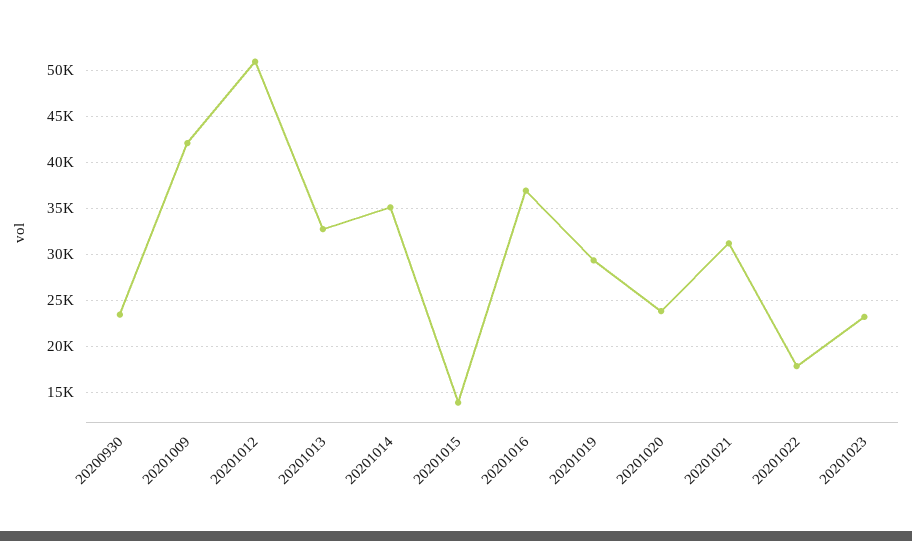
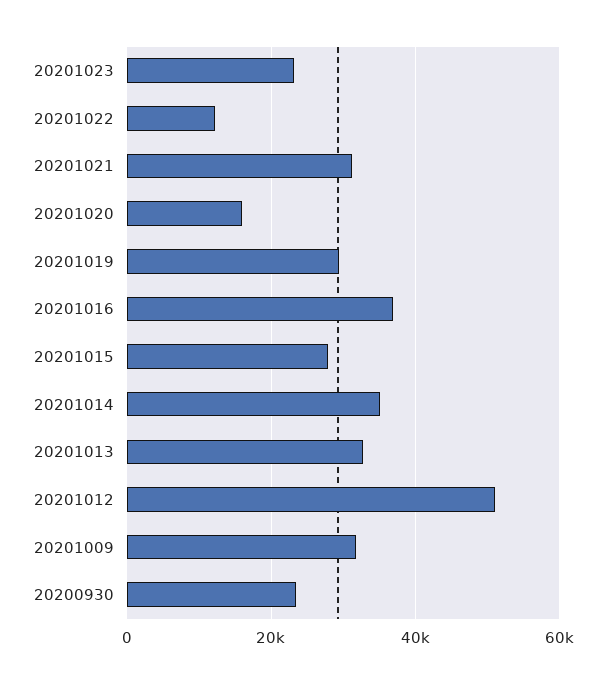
  {
    "20200930": 23000,
-   "20201009": 42000,
+   "20201009": 32000,
    "20201012": 51000,
    "20201013": 33000,
    "20201014": 35000,
-   "20201015": 14000,
+   "20201015": 28000,
    "20201016": 37000,
    "20201019": 29000,
-   "20201020": 24000,
+   "20201020": 16000,
    "20201021": 31000,
-   "20201022": 18000,
+   "20201022": 12000,
    "20201023": 23000
  }

